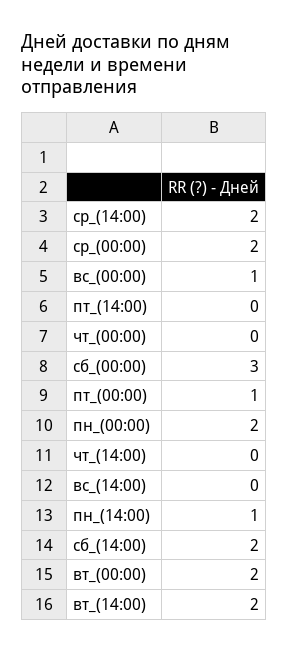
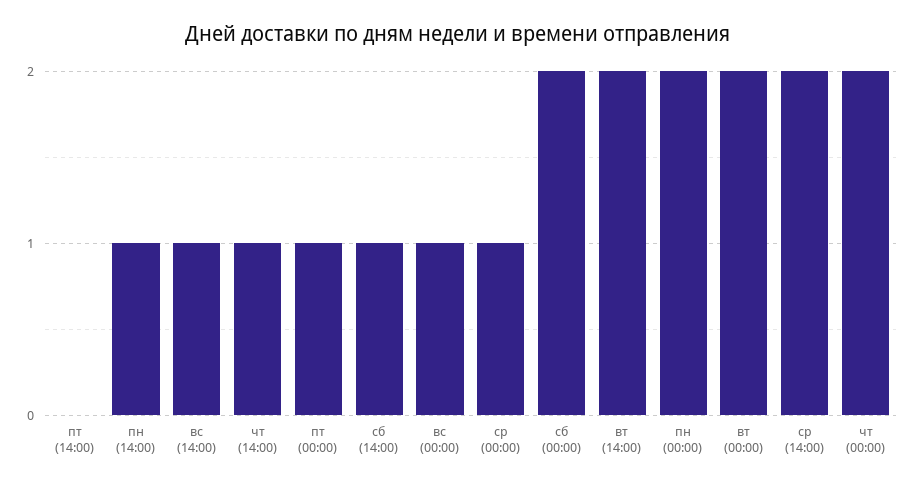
  {
    "ср_(14:00)": 2,
-   "ср_(00:00)": 2,
+   "ср_(00:00)": 1,
    "вс_(00:00)": 1,
    "пт_(14:00)": 0,
-   "чт_(00:00)": 0,
+   "чт_(00:00)": 2,
-   "сб_(00:00)": 3,
+   "сб_(00:00)": 2,
    "пт_(00:00)": 1,
    "пн_(00:00)": 2,
-   "чт_(14:00)": 0,
+   "чт_(14:00)": 1,
-   "вс_(14:00)": 0,
+   "вс_(14:00)": 1,
    "пн_(14:00)": 1,
-   "сб_(14:00)": 2,
+   "сб_(14:00)": 1,
    "вт_(00:00)": 2,
    "вт_(14:00)": 2
  }

